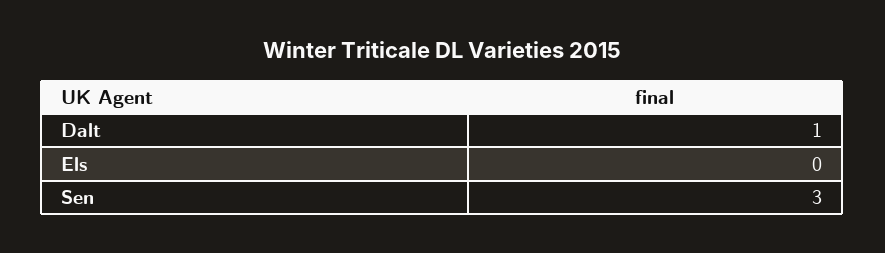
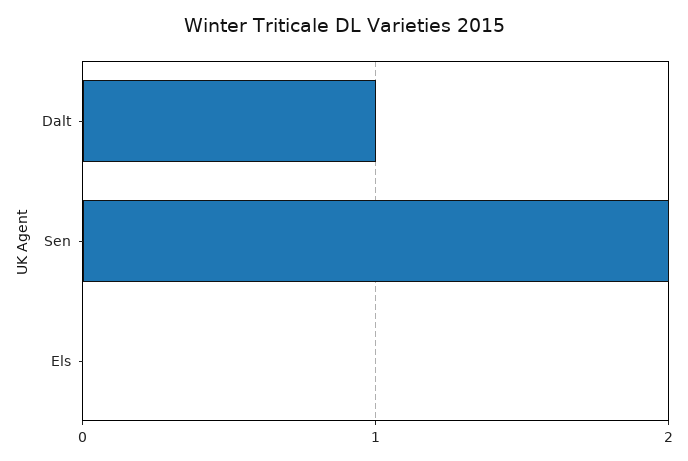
  {
    "Dalt": 1,
    "Els": 0,
-   "Sen": 3
+   "Sen": 2
  }

